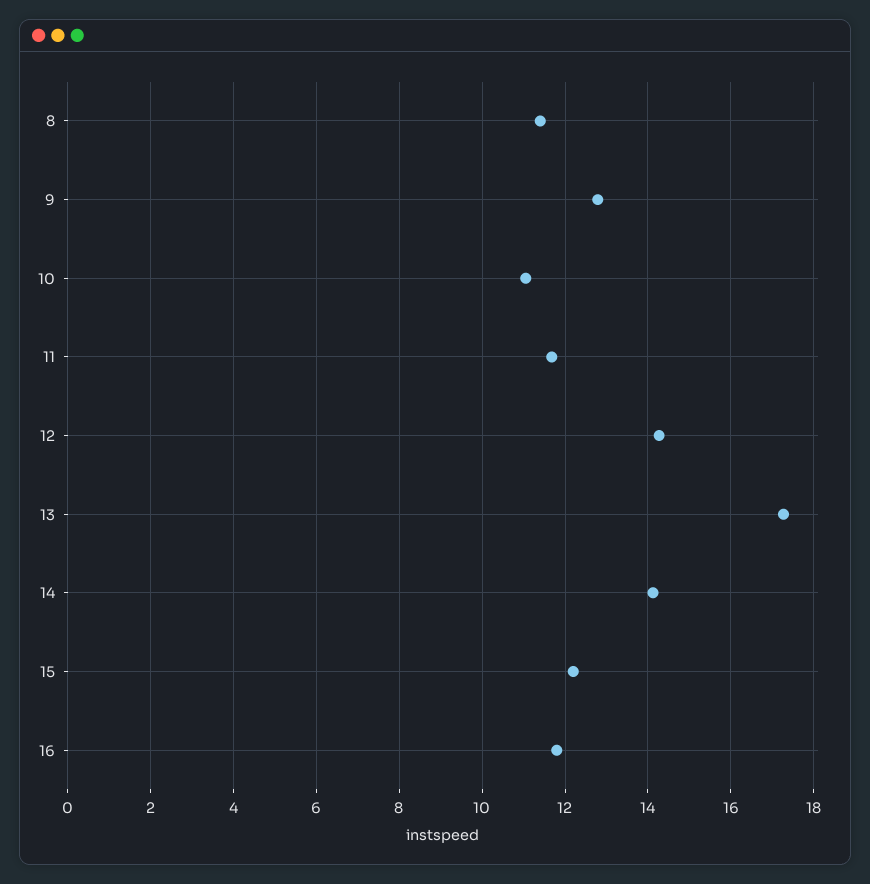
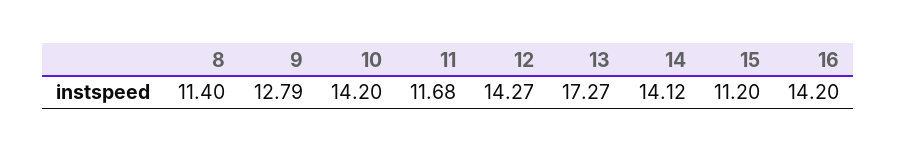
  {
    "8": 11.4,
    "9": 12.79,
-   "10": 11,
+   "10": 14.2,
    "11": 11.68,
    "12": 14.27,
    "13": 17.27,
    "14": 14.12,
-   "15": 12.2,
+   "15": 11.2,
-   "16": 11.8
+   "16": 14.2
  }

